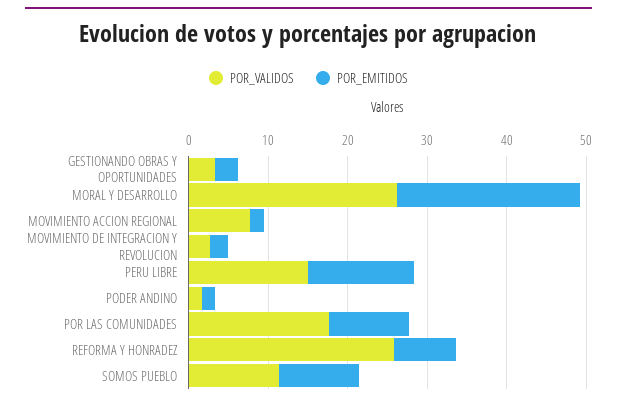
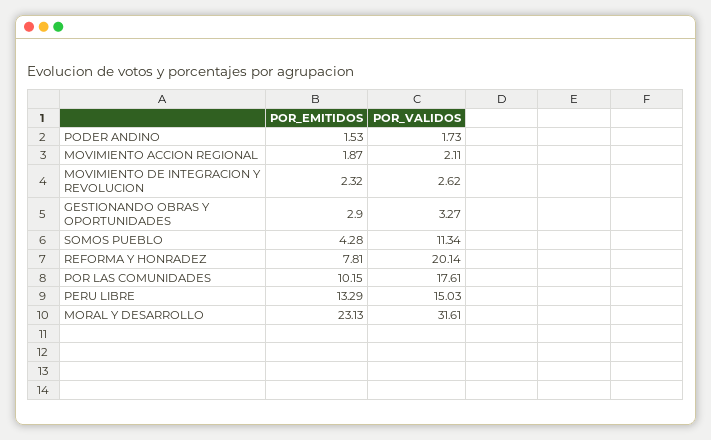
  {
    "POR_VALIDOS": {
      "GESTIONANDO OBRAS Y OPORTUNIDADES": 3.27,
-     "MORAL Y DESARROLLO": 26,
+     "MORAL Y DESARROLLO": 31.61,
-     "MOVIMIENTO ACCION REGIONAL": 8,
+     "MOVIMIENTO ACCION REGIONAL": 2.11,
      "MOVIMIENTO DE INTEGRACION Y REVOLUCION": 2.62,
      "PERU LIBRE": 15.03,
      "PODER ANDINO": 1.73,
      "POR LAS COMUNIDADES": 17.61,
-     "REFORMA Y HONRADEZ": 26,
+     "REFORMA Y HONRADEZ": 20.14,
      "SOMOS PUEBLO": 11.34
    },
    "POR_EMITIDOS": {
      "GESTIONANDO OBRAS Y OPORTUNIDADES": 2.9,
      "MORAL Y DESARROLLO": 23.13,
      "MOVIMIENTO ACCION REGIONAL": 1.87,
      "MOVIMIENTO DE INTEGRACION Y REVOLUCION": 2.32,
      "PERU LIBRE": 13.29,
      "PODER ANDINO": 1.53,
      "POR LAS COMUNIDADES": 10.15,
      "REFORMA Y HONRADEZ": 7.81,
-     "SOMOS PUEBLO": 10
+     "SOMOS PUEBLO": 4.28
    }
  }

